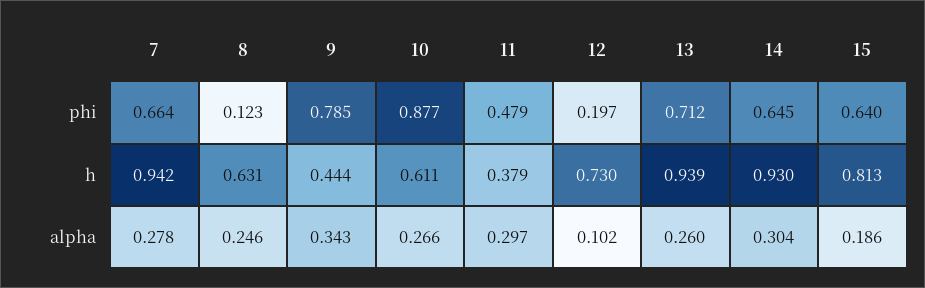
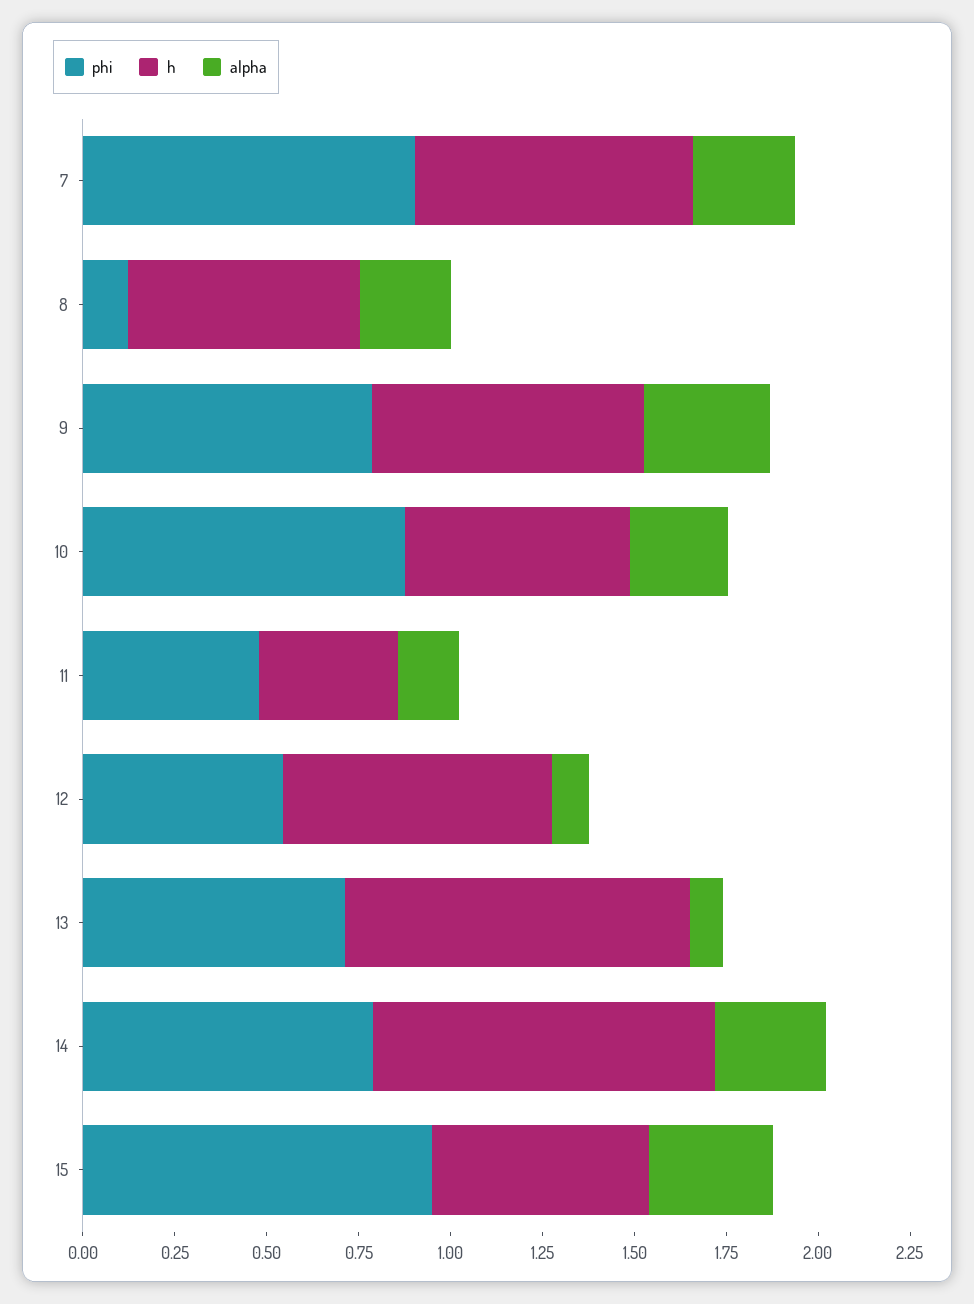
  {
    "phi": {
-     "7": 0.664,
+     "7": 0.9,
      "8": 0.123,
      "9": 0.785,
      "10": 0.877,
      "11": 0.479,
-     "12": 0.197,
+     "12": 0.55,
      "13": 0.712,
-     "14": 0.645,
+     "14": 0.8,
-     "15": 0.64
+     "15": 0.95
    },
    "h": {
-     "7": 0.942,
+     "7": 0.75,
      "8": 0.631,
-     "9": 0.444,
+     "9": 0.75,
      "10": 0.611,
      "11": 0.379,
      "12": 0.73,
      "13": 0.939,
      "14": 0.93,
-     "15": 0.813
+     "15": 0.6
    },
    "alpha": {
      "7": 0.278,
      "8": 0.246,
      "9": 0.343,
      "10": 0.266,
-     "11": 0.297,
+     "11": 0.15,
      "12": 0.102,
-     "13": 0.26,
+     "13": 0.1,
      "14": 0.304,
-     "15": 0.186
+     "15": 0.35
    }
  }

